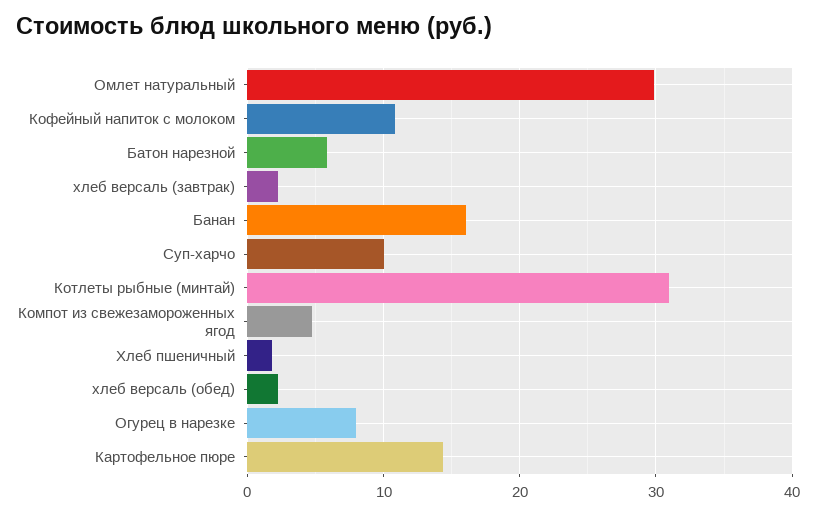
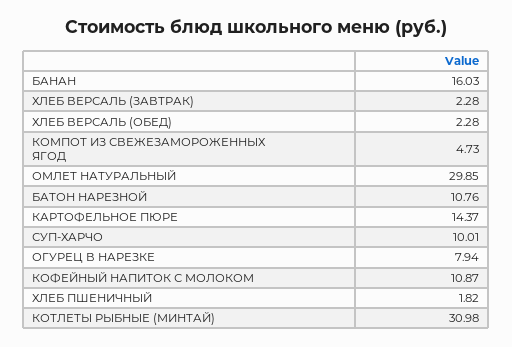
  {
    "Омлет натуральный": 29.85,
    "Кофейный напиток с молоком": 10.87,
-   "Батон нарезной": 6,
+   "Батон нарезной": 10.76,
    "хлеб версаль (завтрак)": 2.28,
    "Банан": 16.03,
    "Суп-харчо": 10.01,
    "Котлеты рыбные (минтай)": 30.98,
    "Компот из свежезамороженных ягод": 4.73,
    "Хлеб пшеничный": 1.82,
    "хлеб версаль (обед)": 2.28,
    "Огурец в нарезке": 7.94,
    "Картофельное пюре": 14.37
  }

